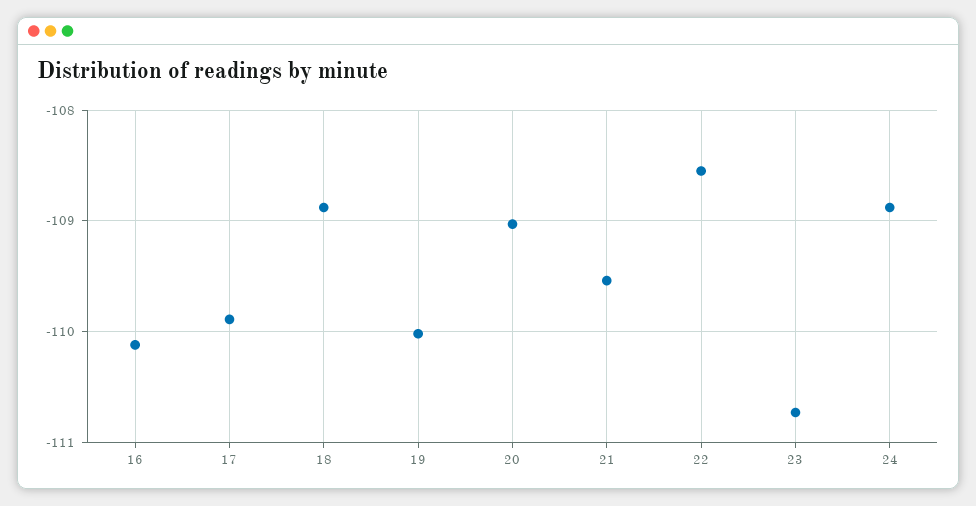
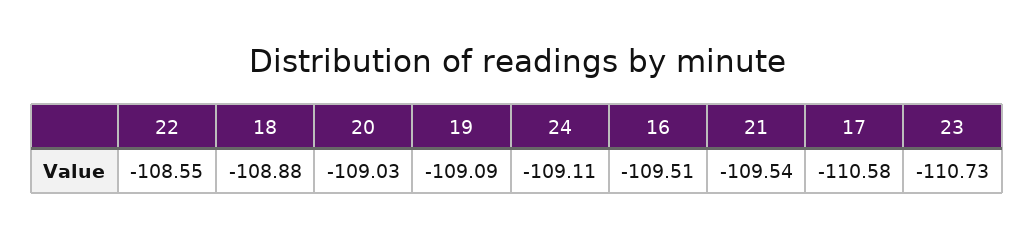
  {
-   "16": -110.1,
+   "16": -109.51,
-   "17": -109.9,
+   "17": -110.58,
    "18": -108.88,
-   "19": -110,
+   "19": -109.09,
    "20": -109.03,
    "21": -109.54,
    "22": -108.55,
    "23": -110.73,
-   "24": -108.9
+   "24": -109.11
  }

